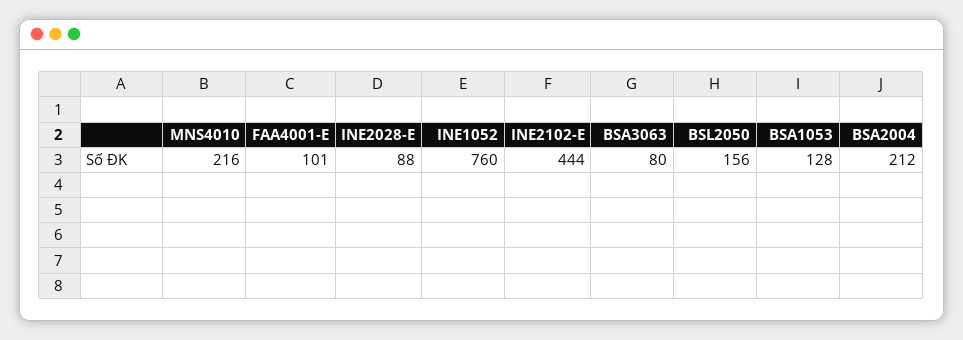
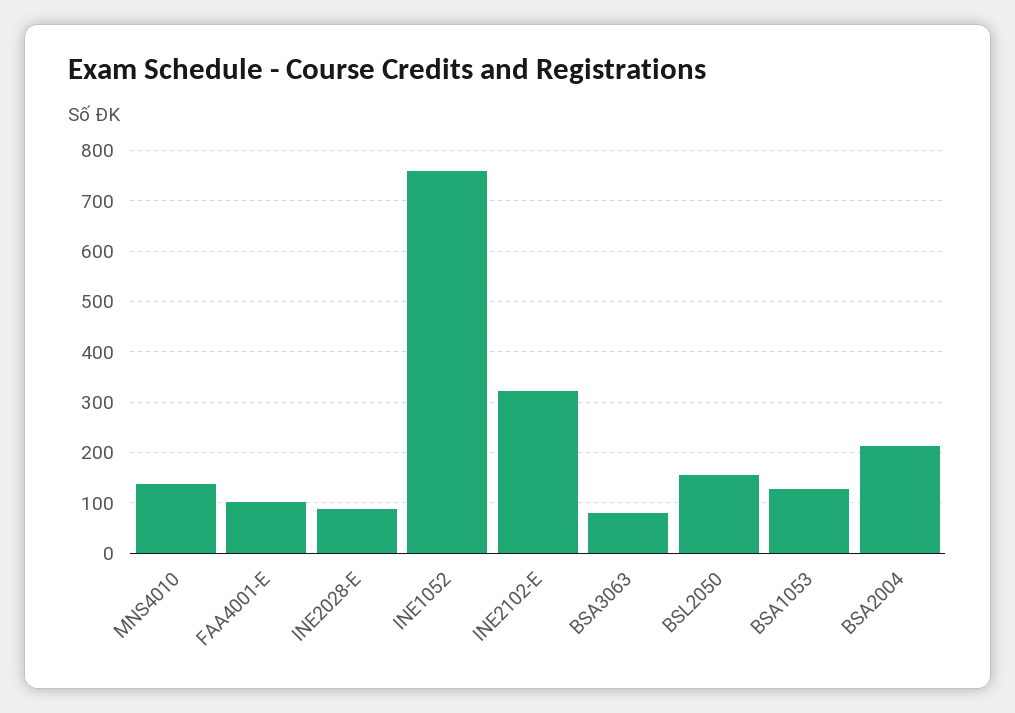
  {
-   "MNS4010": 216,
+   "MNS4010": 140,
    "FAA4001-E": 101,
    "INE2028-E": 88,
    "INE1052": 760,
-   "INE2102-E": 444,
+   "INE2102-E": 320,
    "BSA3063": 80,
    "BSL2050": 156,
    "BSA1053": 128,
    "BSA2004": 212
  }

